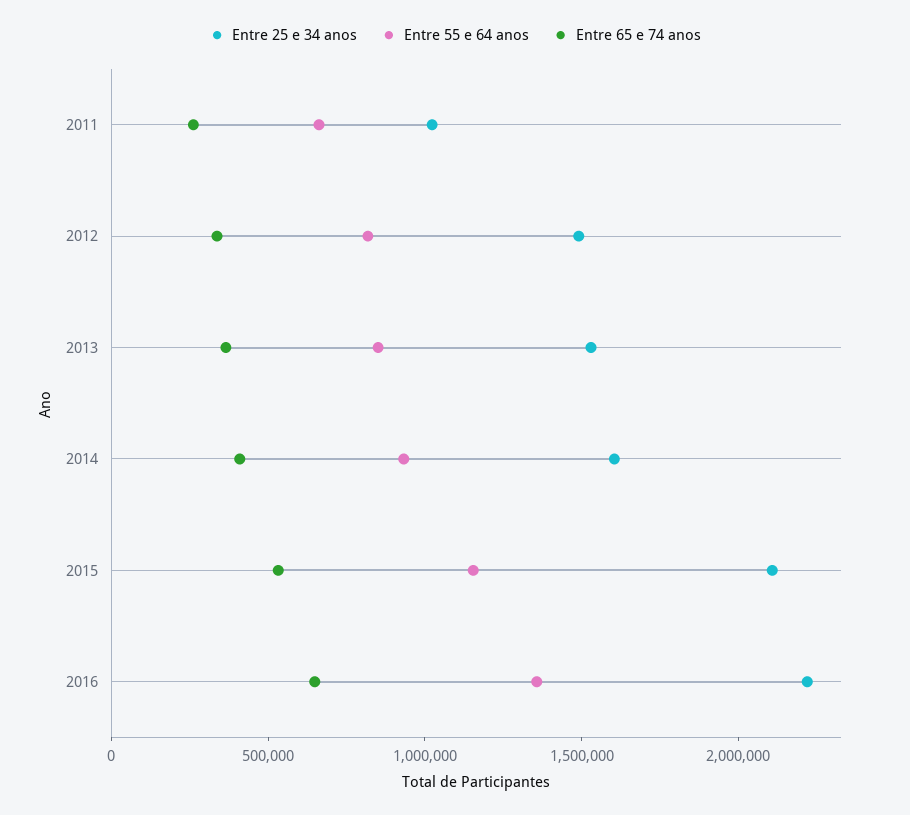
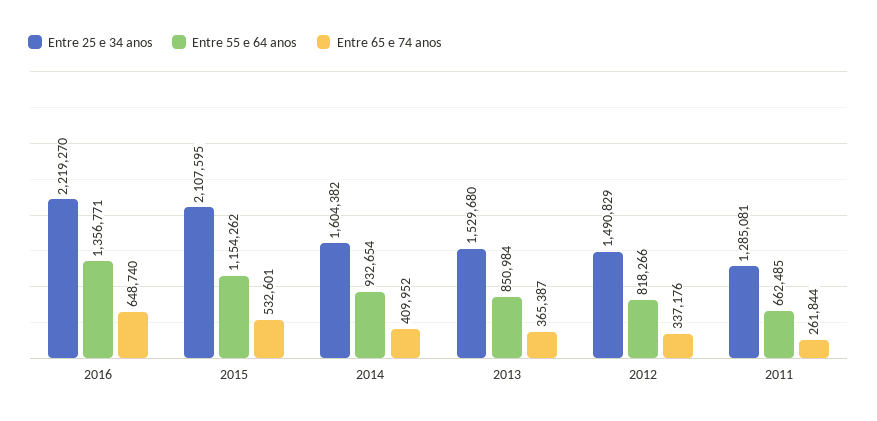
  {
    "Entre 25 e 34 anos": {
-     "2011": 1000000,
+     "2011": 1285081,
      "2012": 1490829,
      "2013": 1529680,
      "2014": 1604382,
      "2015": 2107595,
      "2016": 2219270
    },
    "Entre 55 e 64 anos": {
      "2011": 662485,
      "2012": 818266,
      "2013": 850984,
      "2014": 932654,
      "2015": 1154262,
      "2016": 1356771
    },
    "Entre 65 e 74 anos": {
      "2011": 261844,
      "2012": 337176,
      "2013": 365387,
      "2014": 409952,
      "2015": 532601,
      "2016": 648740
    }
  }

